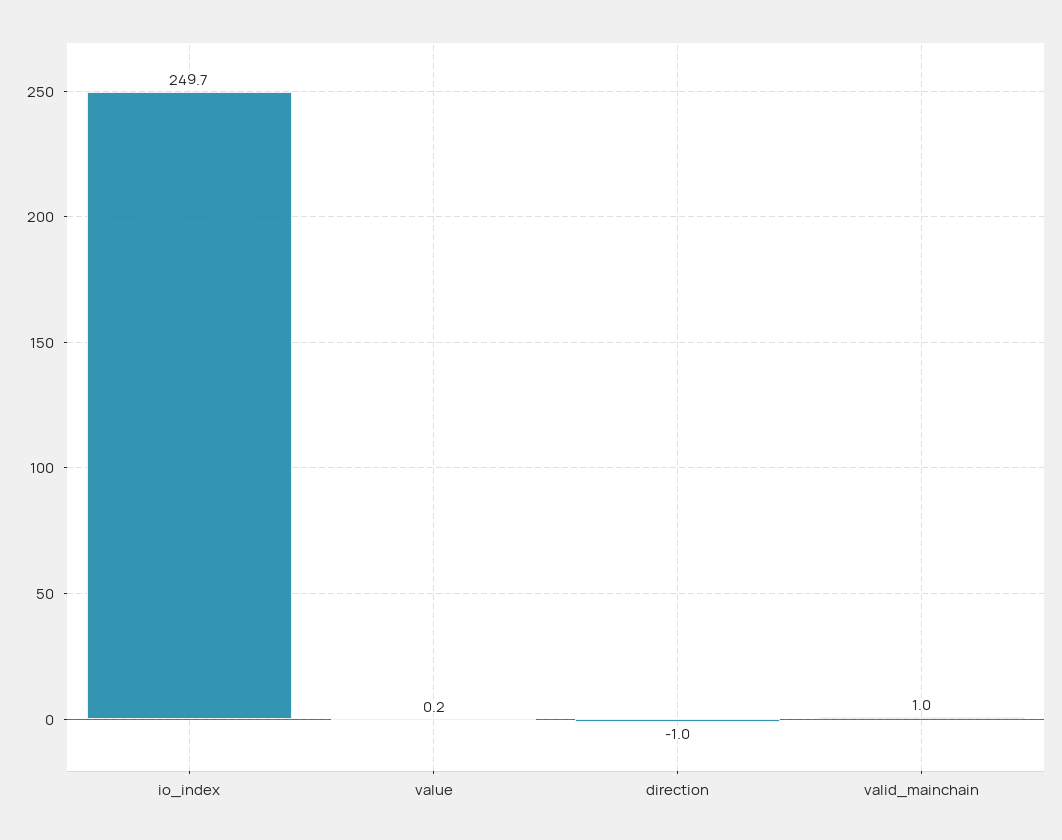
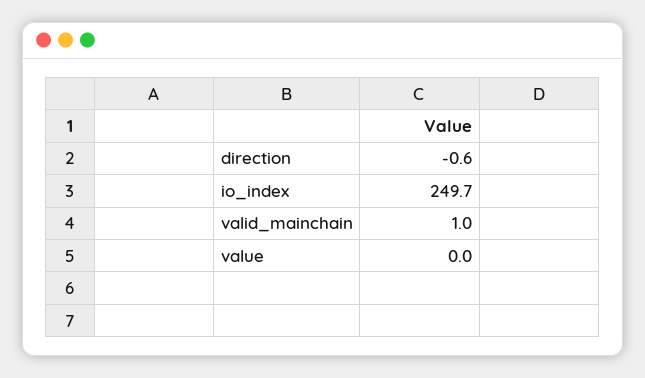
  {
    "io_index": 249.7,
-   "value": 0.2,
+   "value": 0,
-   "direction": -1,
+   "direction": -0.6,
    "valid_mainchain": 1
  }

